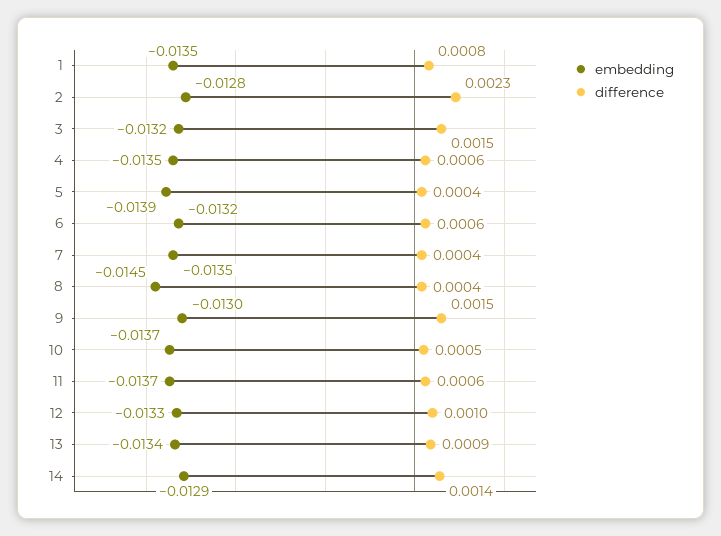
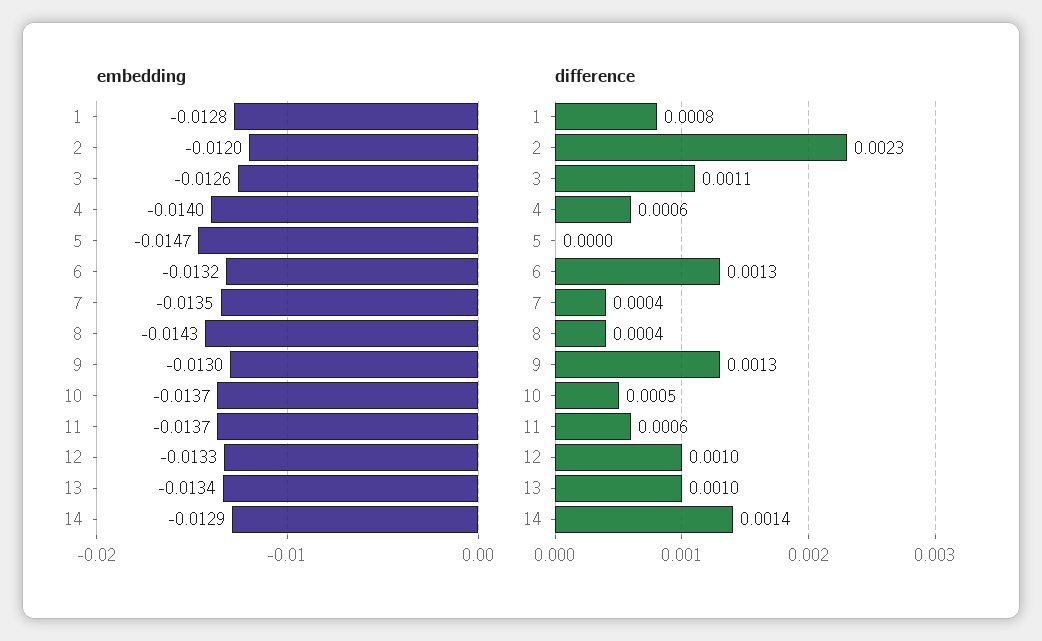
  {
    "embedding": {
-     "1": -0.0135,
+     "1": -0.0128,
-     "2": -0.0128,
+     "2": -0.012,
-     "3": -0.0132,
+     "3": -0.0126,
-     "4": -0.0135,
+     "4": -0.014,
-     "5": -0.0139,
+     "5": -0.0147,
      "6": -0.0132,
      "7": -0.0135,
-     "8": -0.0145,
+     "8": -0.0143,
      "9": -0.013,
      "10": -0.0137,
      "11": -0.0137,
      "12": -0.0133,
      "13": -0.0134,
      "14": -0.0129
    },
    "difference": {
      "1": 0.0008,
      "2": 0.0023,
-     "3": 0.0015,
+     "3": 0.0011,
      "4": 0.0006,
-     "5": 0.0004,
+     "5": 0,
-     "6": 0.0006,
+     "6": 0.0013,
      "7": 0.0004,
      "8": 0.0004,
-     "9": 0.0015,
+     "9": 0.0013,
      "10": 0.0005,
      "11": 0.0006,
      "12": 0.001,
-     "13": 0.0009,
+     "13": 0.001,
      "14": 0.0014
    }
  }

